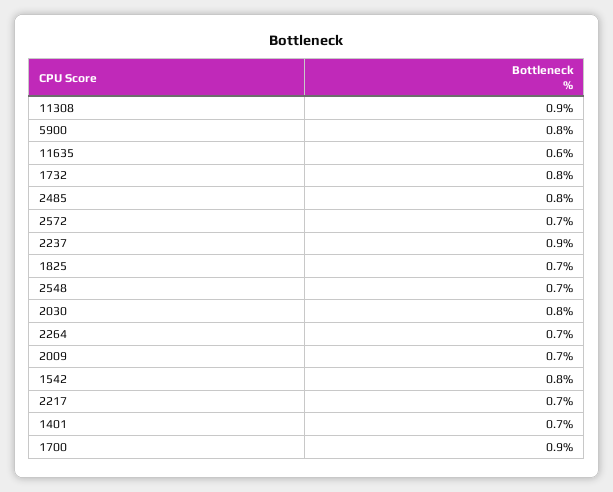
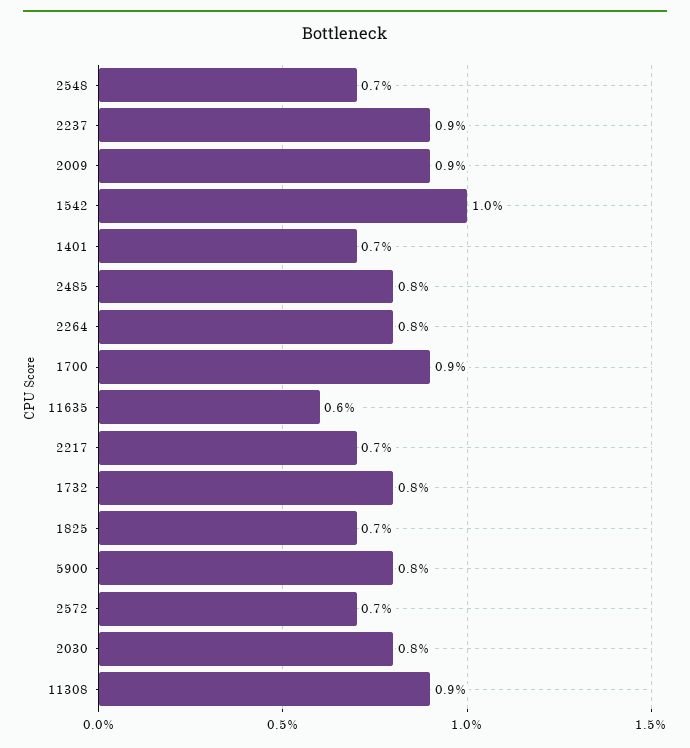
  {
    "11308": 0.9,
    "5900": 0.8,
    "11635": 0.6,
    "1732": 0.8,
    "2485": 0.8,
    "2572": 0.7,
    "2237": 0.9,
    "1825": 0.7,
    "2548": 0.7,
    "2030": 0.8,
-   "2264": 0.7,
+   "2264": 0.8,
-   "2009": 0.7,
+   "2009": 0.9,
-   "1542": 0.8,
+   "1542": 1,
    "2217": 0.7,
    "1401": 0.7,
    "1700": 0.9
  }

